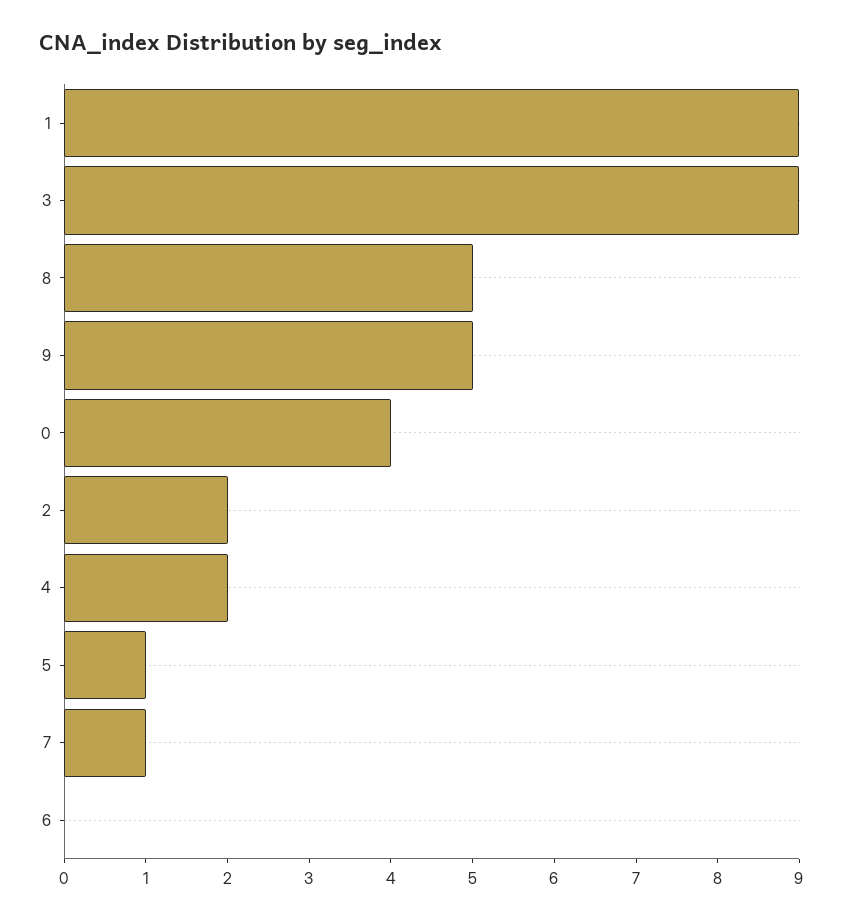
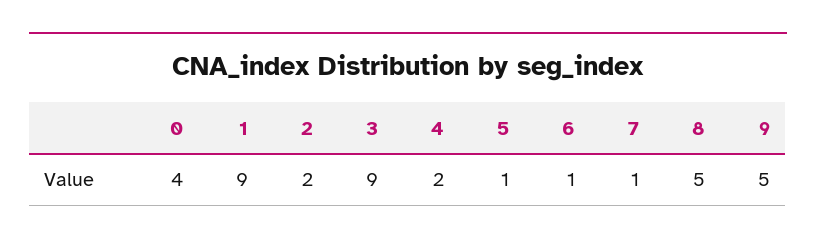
  {
    "1": 9,
    "3": 9,
    "8": 5,
    "9": 5,
    "0": 4,
    "2": 2,
    "4": 2,
    "5": 1,
    "7": 1,
-   "6": 0
+   "6": 1
  }

